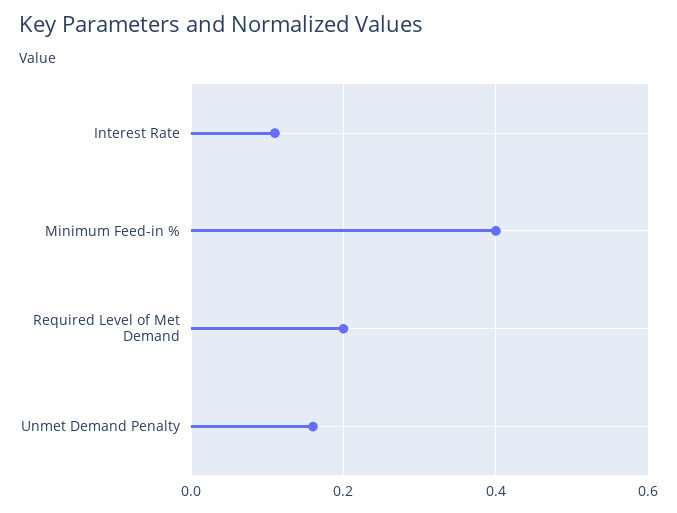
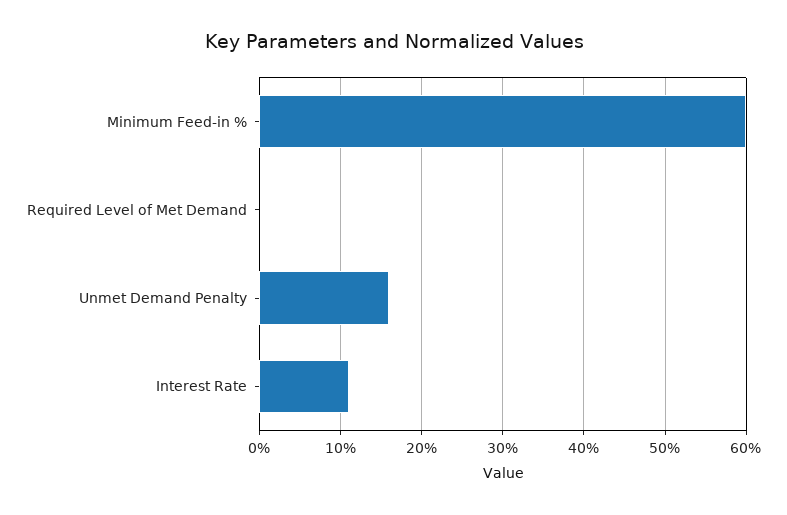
  {
    "Interest Rate": 0.11,
-   "Minimum Feed-in %": 0.4,
+   "Minimum Feed-in %": 0.6,
-   "Required Level of Met Demand": 0.2,
+   "Required Level of Met Demand": 0,
    "Unmet Demand Penalty": 0.16
  }

